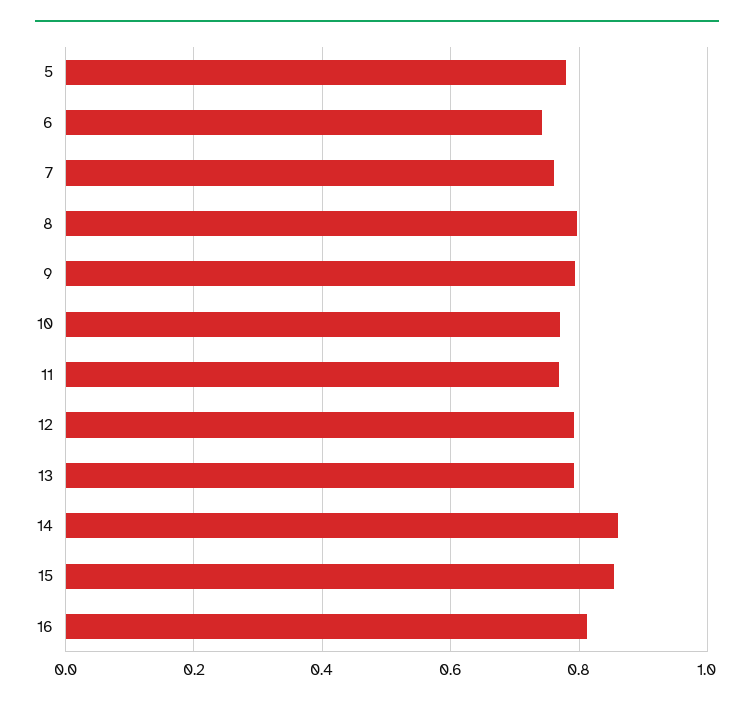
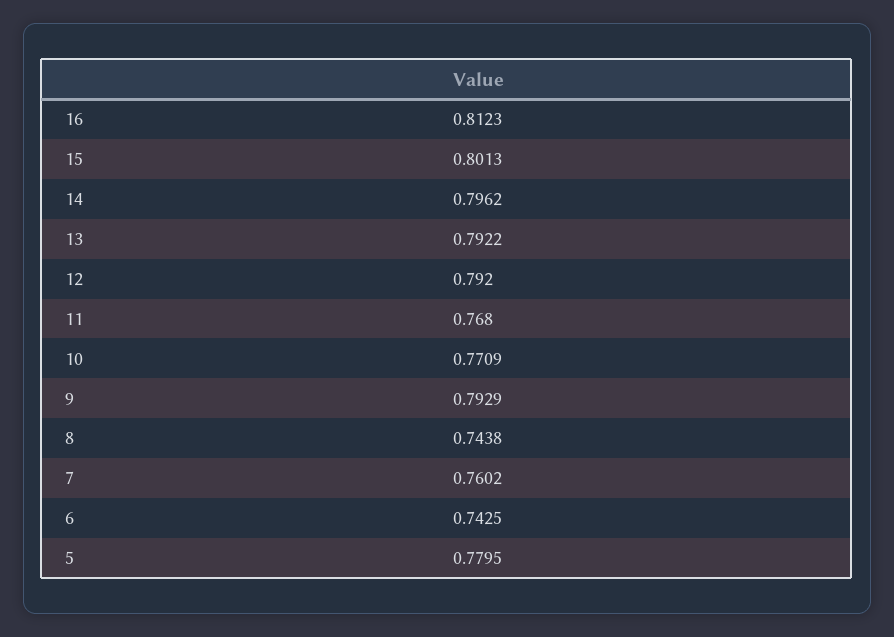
  {
    "5": 0.7795,
    "6": 0.7425,
    "7": 0.7602,
-   "8": 0.8,
+   "8": 0.7438,
    "9": 0.7929,
    "10": 0.7709,
    "11": 0.768,
    "12": 0.792,
    "13": 0.7922,
-   "14": 0.86,
+   "14": 0.7962,
-   "15": 0.86,
+   "15": 0.8013,
    "16": 0.8123
  }

